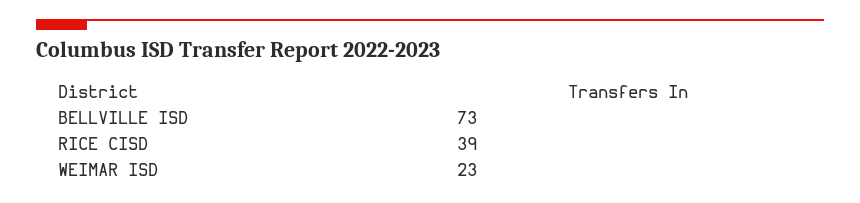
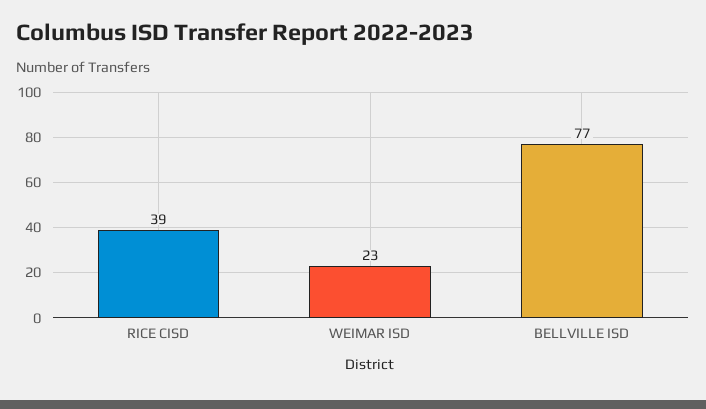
  {
-   "BELLVILLE ISD": 73,
+   "BELLVILLE ISD": 77,
    "RICE CISD": 39,
    "WEIMAR ISD": 23
  }

